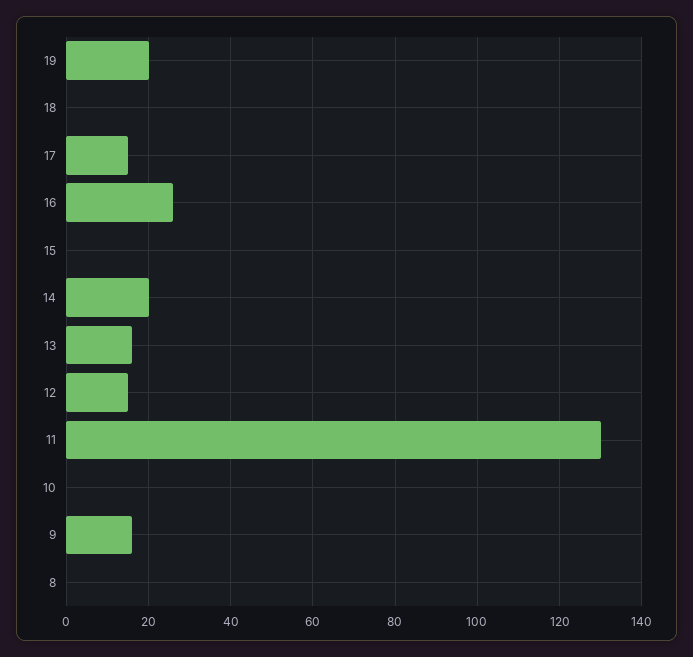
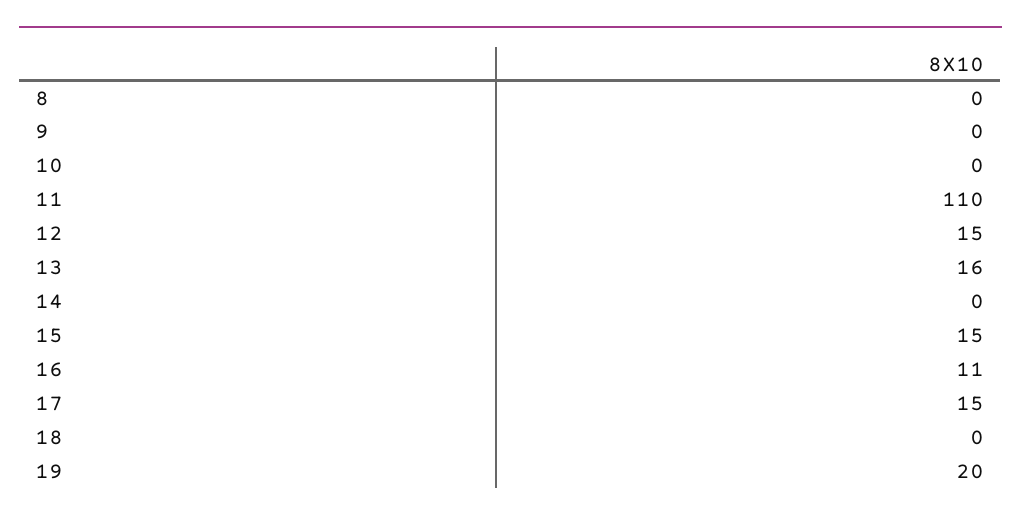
  {
    "19": 20,
    "18": 0,
    "17": 15,
-   "16": 25,
+   "16": 11,
-   "15": 0,
+   "15": 15,
-   "14": 20,
+   "14": 0,
    "13": 16,
    "12": 15,
-   "11": 130,
+   "11": 110,
    "10": 0,
-   "9": 15,
+   "9": 0,
    "8": 0
  }

